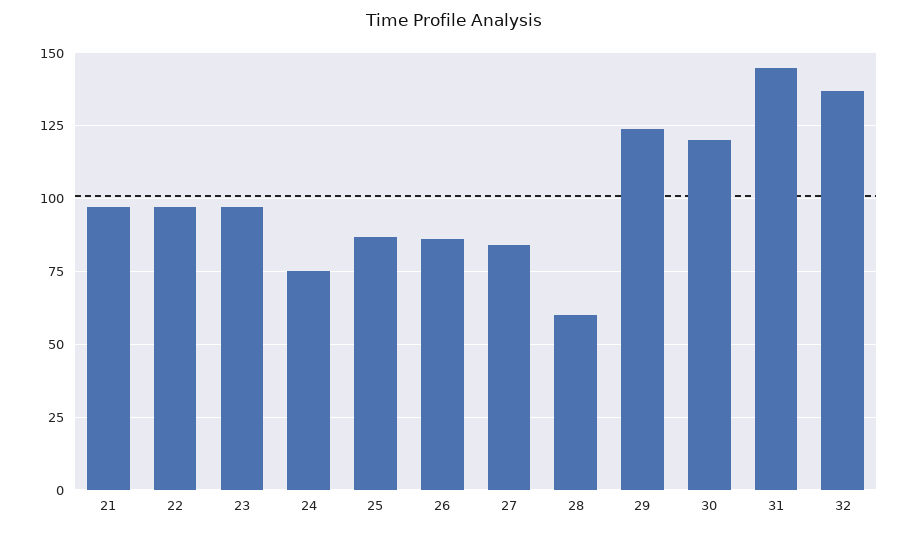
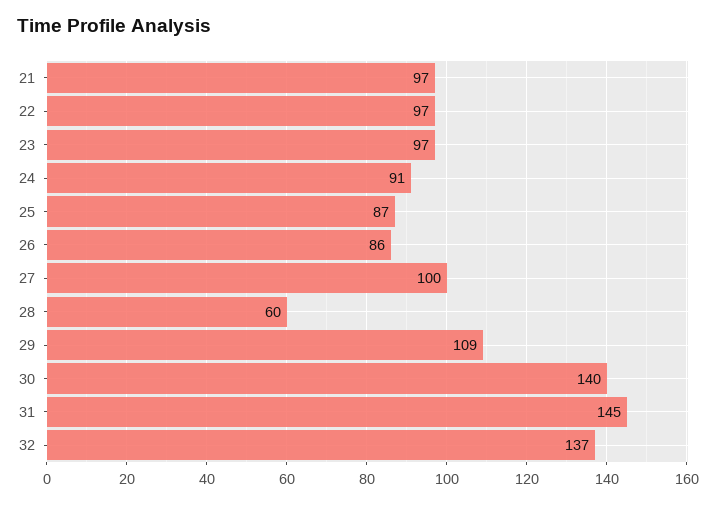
  {
    "21": 97,
    "22": 97,
    "23": 97,
-   "24": 75,
+   "24": 91,
    "25": 87,
    "26": 86,
-   "27": 85,
+   "27": 100,
    "28": 60,
-   "29": 125,
+   "29": 109,
-   "30": 120,
+   "30": 140,
    "31": 145,
    "32": 137
  }

